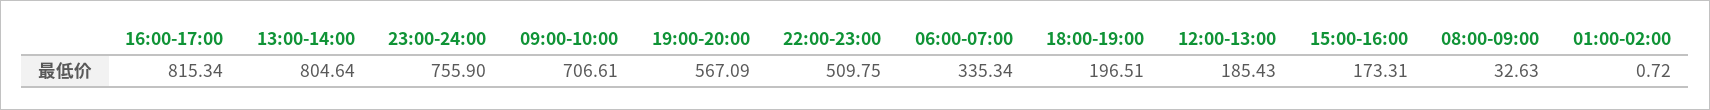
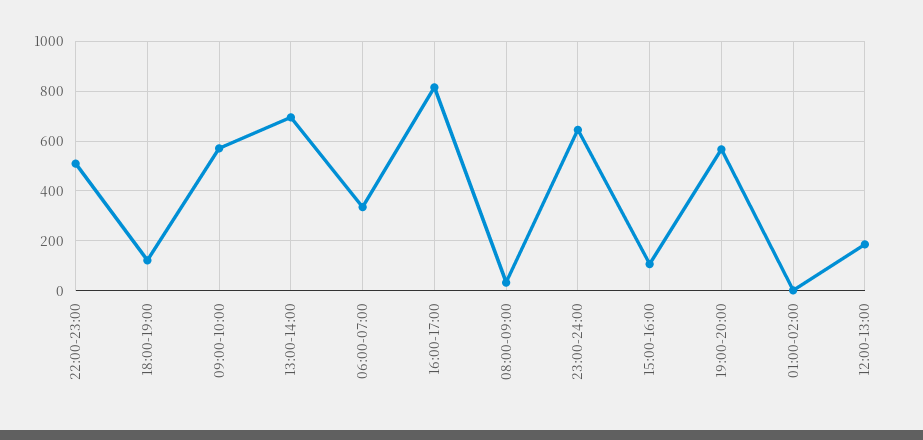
  {
    "16:00-17:00": 815.34,
-   "13:00-14:00": 804.64,
+   "13:00-14:00": 700,
-   "23:00-24:00": 755.9,
+   "23:00-24:00": 650,
-   "09:00-10:00": 706.61,
+   "09:00-10:00": 575,
    "19:00-20:00": 567.09,
    "22:00-23:00": 509.75,
    "06:00-07:00": 335.34,
-   "18:00-19:00": 196.51,
+   "18:00-19:00": 125,
    "12:00-13:00": 185.43,
-   "15:00-16:00": 173.31,
+   "15:00-16:00": 100,
    "08:00-09:00": 32.63,
    "01:00-02:00": 0.72
  }

